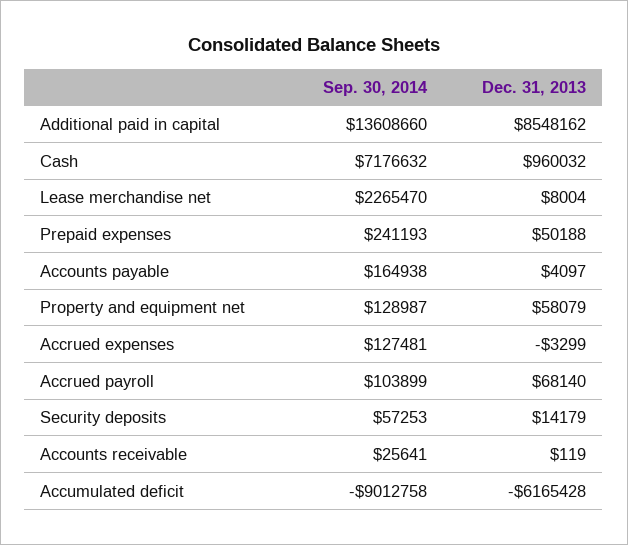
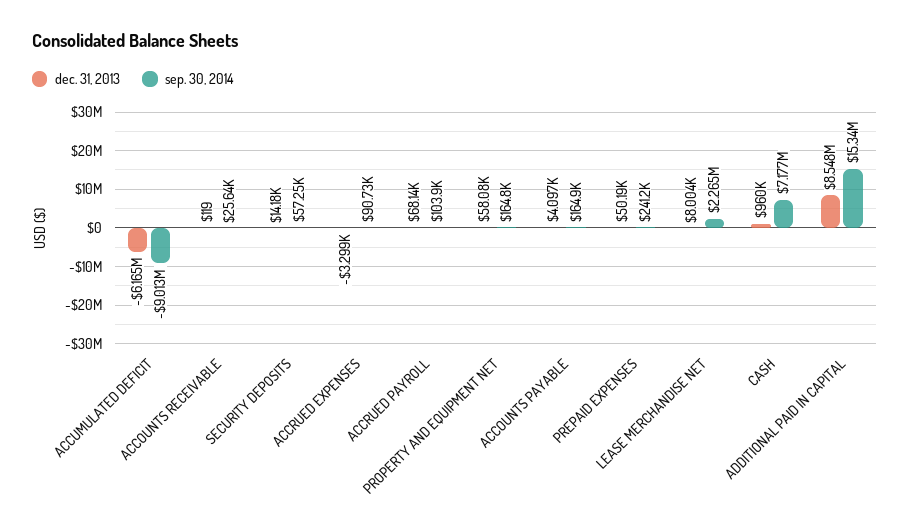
  {
    "Sep. 30, 2014": {
-     "Additional paid in capital": 13608660,
+     "Additional paid in capital": 15340000,
      "Cash": 7176632,
      "Lease merchandise net": 2265470,
      "Prepaid expenses": 241193,
      "Accounts payable": 164938,
-     "Property and equipment net": 128987,
+     "Property and equipment net": 164800,
-     "Accrued expenses": 127481,
+     "Accrued expenses": 90730,
      "Accrued payroll": 103899,
      "Security deposits": 57253,
      "Accounts receivable": 25641,
      "Accumulated deficit": -9012758
    },
    "Dec. 31, 2013": {
      "Additional paid in capital": 8548162,
      "Cash": 960032,
      "Lease merchandise net": 8004,
      "Prepaid expenses": 50188,
      "Accounts payable": 4097,
      "Property and equipment net": 58079,
      "Accrued expenses": -3299,
      "Accrued payroll": 68140,
      "Security deposits": 14179,
      "Accounts receivable": 119,
      "Accumulated deficit": -6165428
    }
  }

